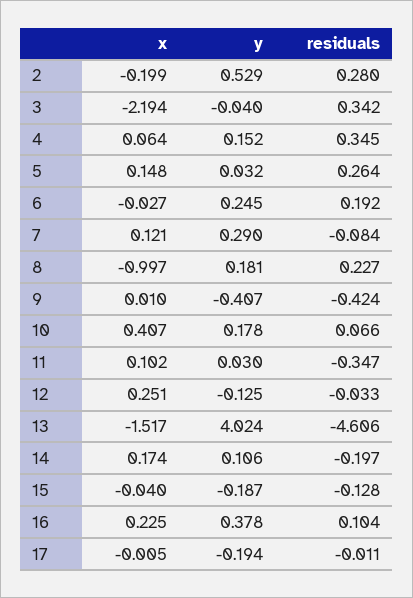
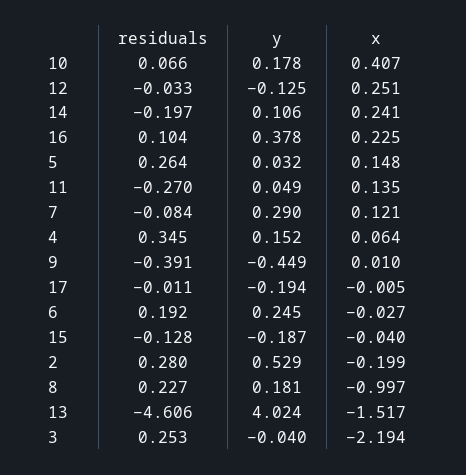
  {
    "x": {
      "2": -0.199,
      "3": -2.194,
      "4": 0.064,
      "5": 0.148,
      "6": -0.027,
      "7": 0.121,
      "8": -0.997,
      "9": 0.01,
      "10": 0.407,
-     "11": 0.102,
+     "11": 0.135,
      "12": 0.251,
      "13": -1.517,
-     "14": 0.174,
+     "14": 0.241,
      "15": -0.04,
      "16": 0.225,
      "17": -0.005
    },
    "y": {
      "2": 0.529,
      "3": -0.04,
      "4": 0.152,
      "5": 0.032,
      "6": 0.245,
      "7": 0.29,
      "8": 0.181,
-     "9": -0.407,
+     "9": -0.449,
      "10": 0.178,
-     "11": 0.03,
+     "11": 0.049,
      "12": -0.125,
      "13": 4.024,
      "14": 0.106,
      "15": -0.187,
      "16": 0.378,
      "17": -0.194
    },
    "residuals": {
      "2": 0.28,
-     "3": 0.342,
+     "3": 0.253,
      "4": 0.345,
      "5": 0.264,
      "6": 0.192,
      "7": -0.084,
      "8": 0.227,
-     "9": -0.424,
+     "9": -0.391,
      "10": 0.066,
-     "11": -0.347,
+     "11": -0.27,
      "12": -0.033,
      "13": -4.606,
      "14": -0.197,
      "15": -0.128,
      "16": 0.104,
      "17": -0.011
    }
  }

